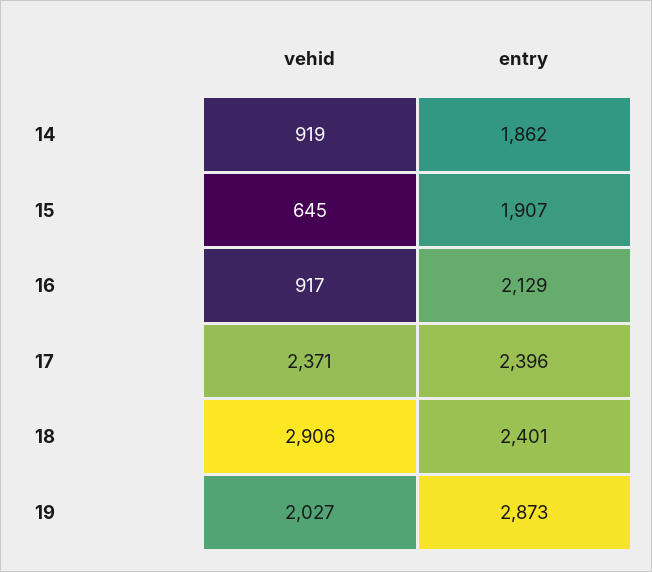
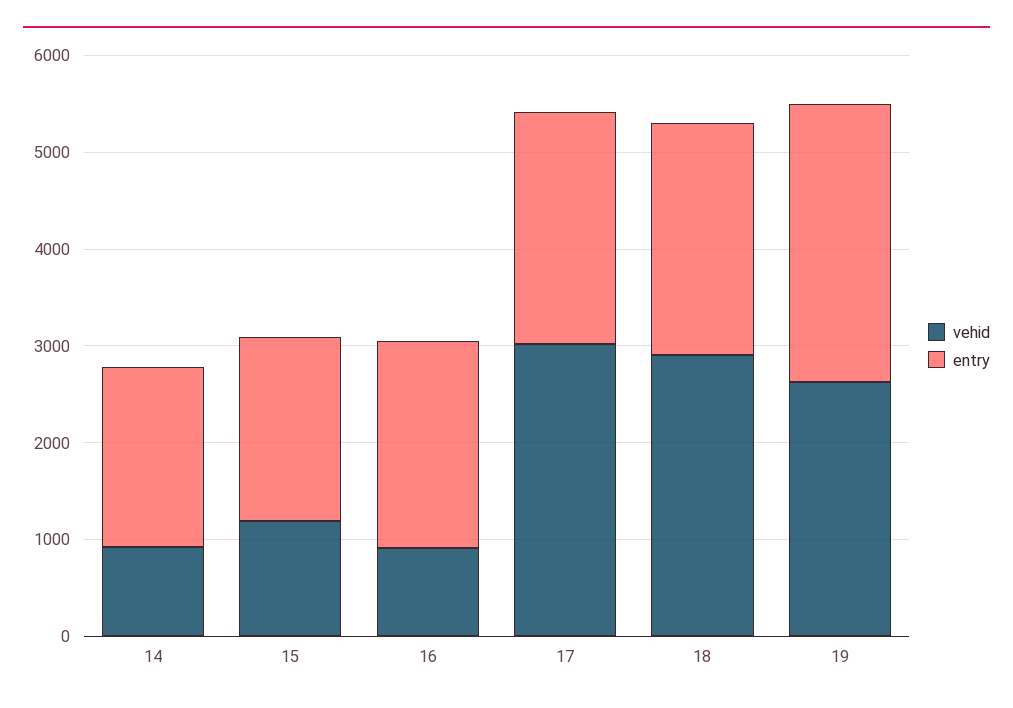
  {
    "vehid": {
      "14": 919,
-     "15": 645,
+     "15": 1200,
      "16": 917,
-     "17": 2371,
+     "17": 3000,
      "18": 2906,
-     "19": 2027
+     "19": 2600
    },
    "entry": {
      "14": 1862,
      "15": 1907,
      "16": 2129,
      "17": 2396,
      "18": 2401,
      "19": 2873
    }
  }

